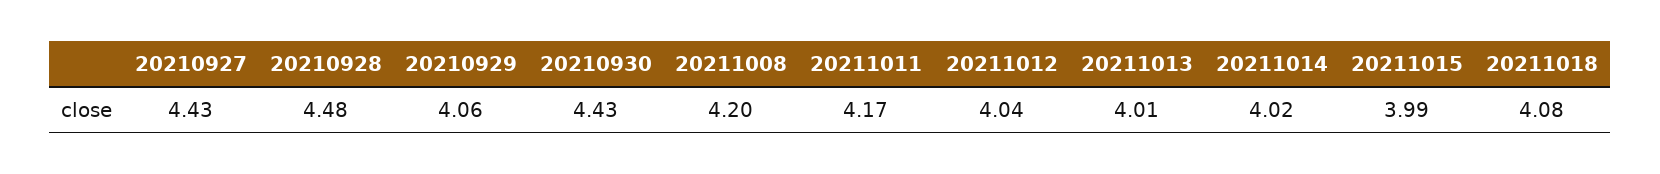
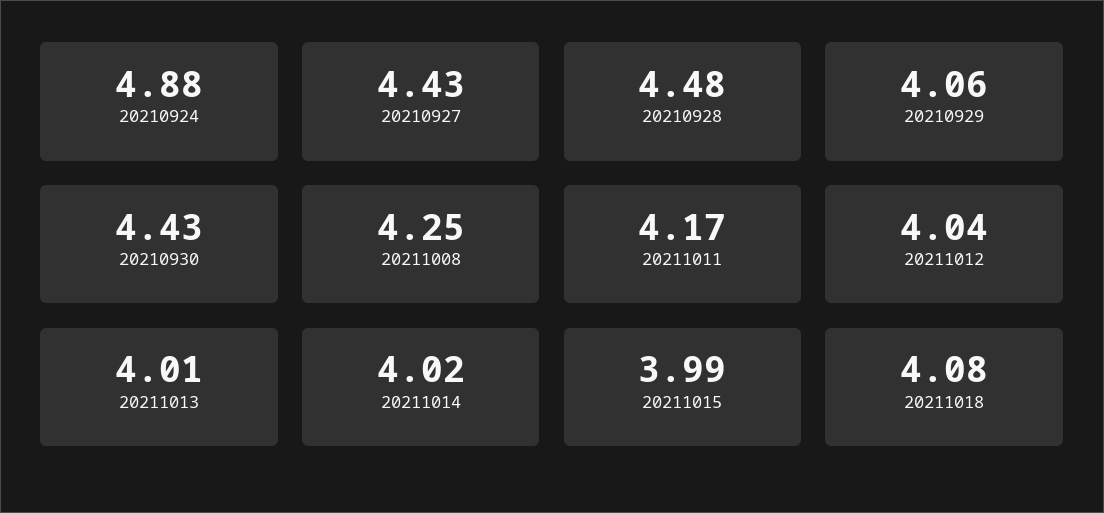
  {
    "20210927": 4.43,
    "20210928": 4.48,
    "20210929": 4.06,
    "20210930": 4.43,
-   "20211008": 4.2,
+   "20211008": 4.25,
    "20211011": 4.17,
    "20211012": 4.04,
    "20211013": 4.01,
    "20211014": 4.02,
    "20211015": 3.99,
-   "20211018": 4.08
+   "20211018": 4.08,
+   "20210924": 4.88
  }

